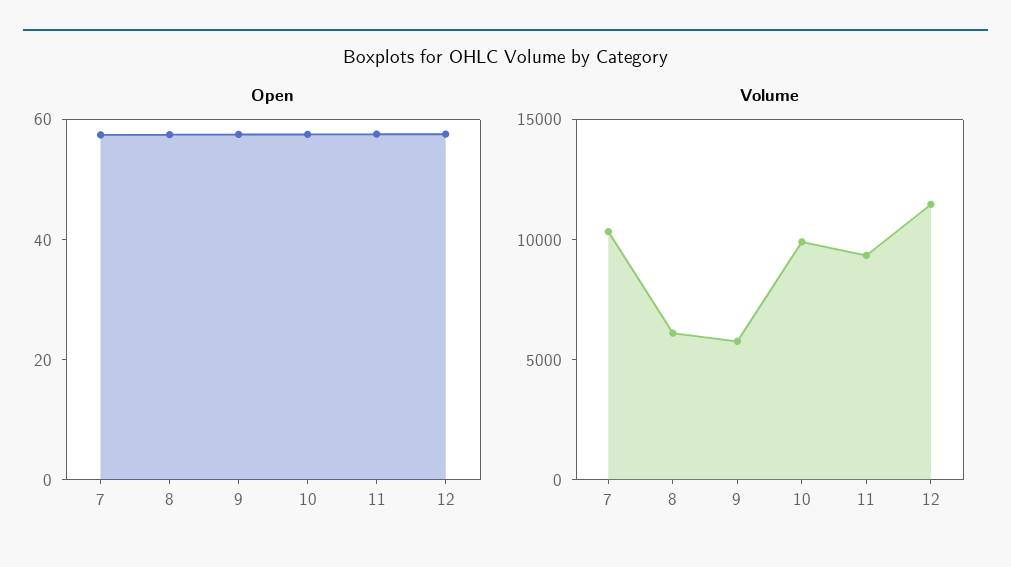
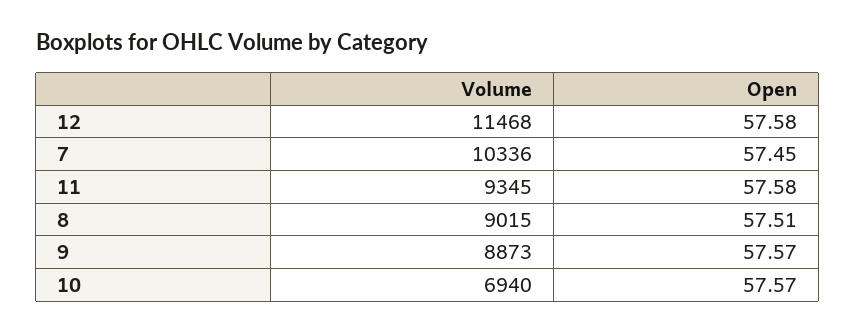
  {
    "Open": {
      "7": 57.45,
      "8": 57.51,
      "9": 57.57,
      "10": 57.57,
      "11": 57.58,
      "12": 57.58
    },
    "Volume": {
      "7": 10336,
-     "8": 6000,
+     "8": 9015,
-     "9": 6000,
+     "9": 8873,
-     "10": 10000,
+     "10": 6940,
      "11": 9345,
      "12": 11468
    }
  }

